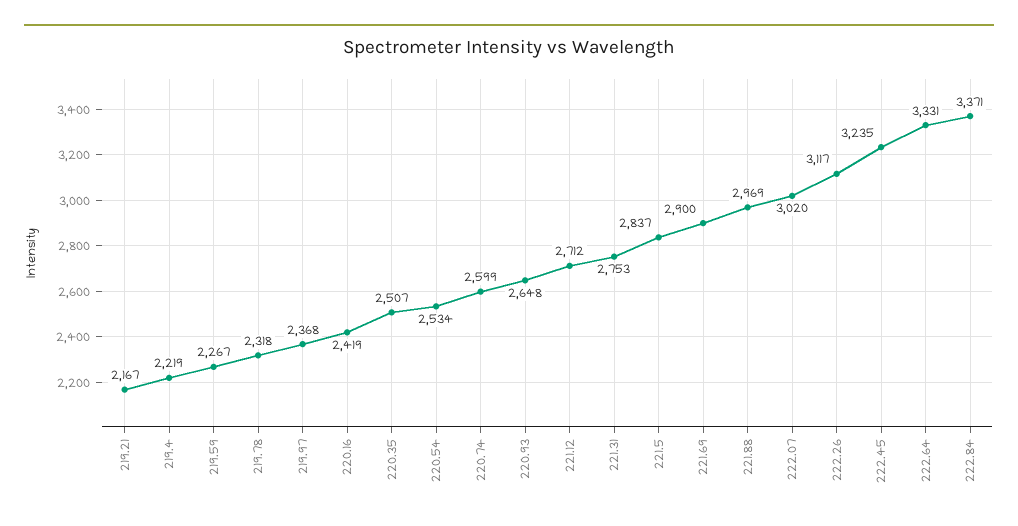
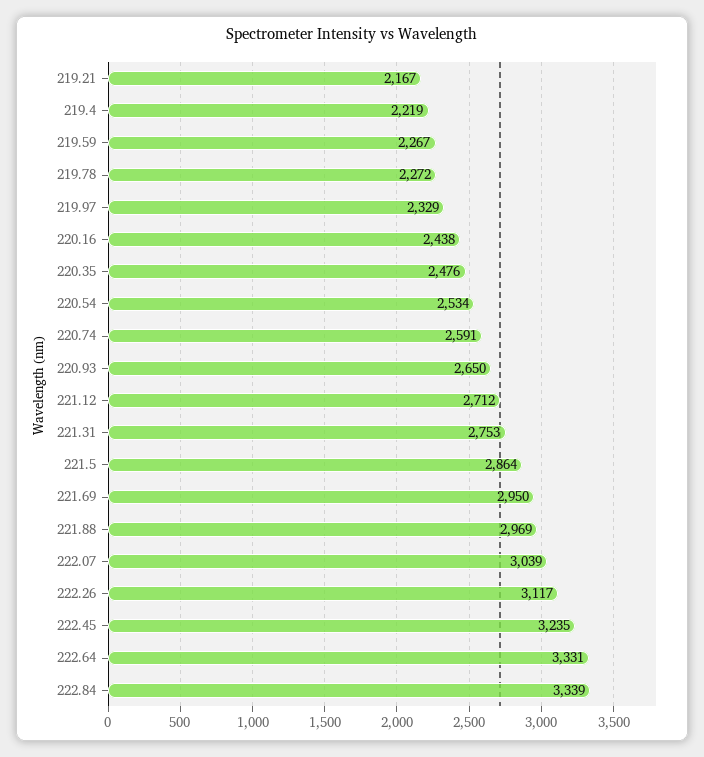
  {
    "219.21": 2167,
    "219.4": 2219,
    "219.59": 2267,
-   "219.78": 2318,
+   "219.78": 2272,
-   "219.97": 2368,
+   "219.97": 2329,
-   "220.16": 2419,
+   "220.16": 2438,
-   "220.35": 2507,
+   "220.35": 2476,
    "220.54": 2534,
-   "220.74": 2599,
+   "220.74": 2591,
-   "220.93": 2648,
+   "220.93": 2650,
    "221.12": 2712,
    "221.31": 2753,
-   "221.5": 2837,
+   "221.5": 2864,
-   "221.69": 2900,
+   "221.69": 2950,
    "221.88": 2969,
-   "222.07": 3020,
+   "222.07": 3039,
    "222.26": 3117,
    "222.45": 3235,
    "222.64": 3331,
-   "222.84": 3371
+   "222.84": 3339
  }

